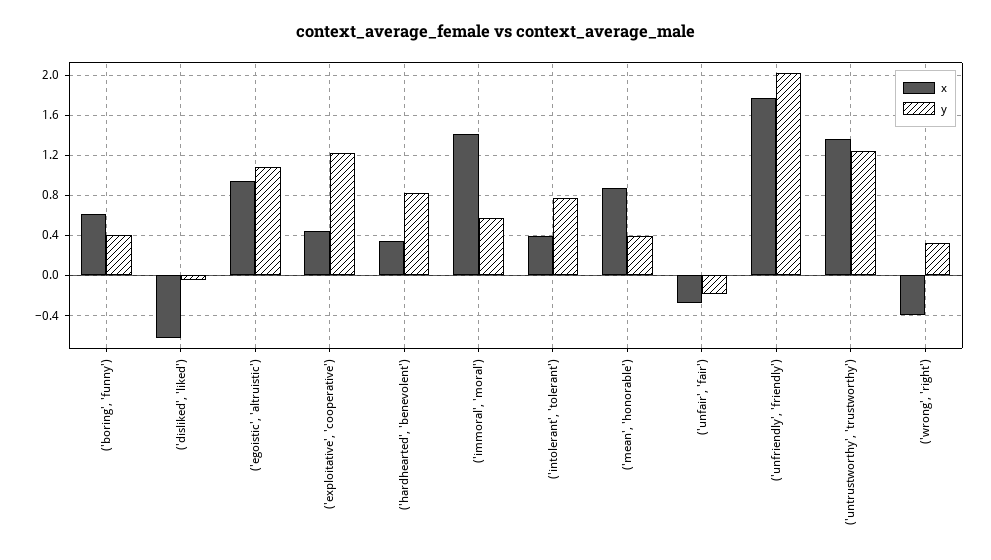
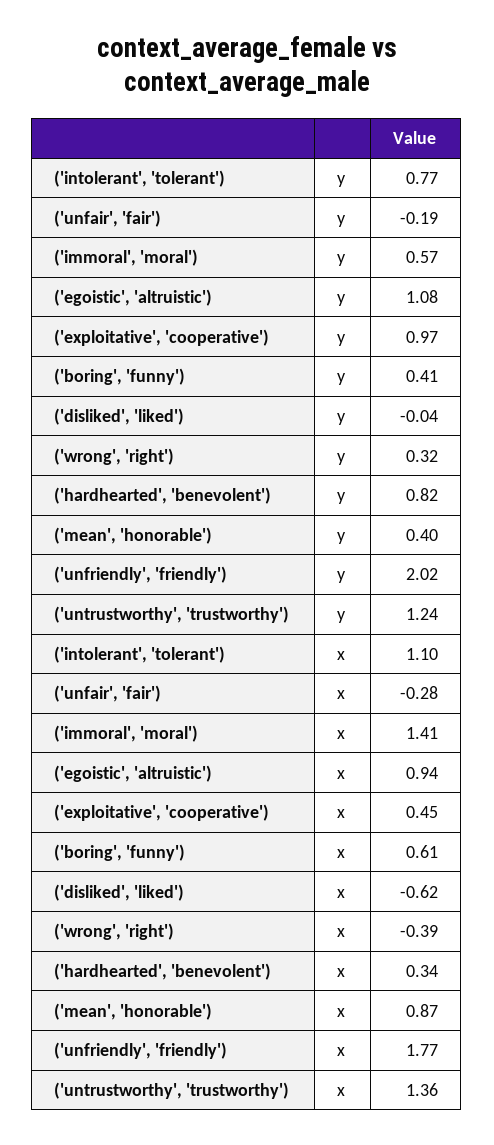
  {
    "x": {
      "('boring', 'funny')": 0.61,
      "('disliked', 'liked')": -0.62,
      "('egoistic', 'altruistic')": 0.94,
      "('exploitative', 'cooperative')": 0.45,
      "('hardhearted', 'benevolent')": 0.34,
      "('immoral', 'moral')": 1.41,
-     "('intolerant', 'tolerant')": 0.4,
+     "('intolerant', 'tolerant')": 1.1,
      "('mean', 'honorable')": 0.87,
      "('unfair', 'fair')": -0.28,
      "('unfriendly', 'friendly')": 1.77,
      "('untrustworthy', 'trustworthy')": 1.36,
      "('wrong', 'right')": -0.39
    },
    "y": {
      "('boring', 'funny')": 0.41,
      "('disliked', 'liked')": -0.04,
      "('egoistic', 'altruistic')": 1.08,
-     "('exploitative', 'cooperative')": 1.2,
+     "('exploitative', 'cooperative')": 0.97,
      "('hardhearted', 'benevolent')": 0.82,
      "('immoral', 'moral')": 0.57,
      "('intolerant', 'tolerant')": 0.77,
      "('mean', 'honorable')": 0.4,
      "('unfair', 'fair')": -0.19,
      "('unfriendly', 'friendly')": 2.02,
      "('untrustworthy', 'trustworthy')": 1.24,
      "('wrong', 'right')": 0.32
    }
  }

